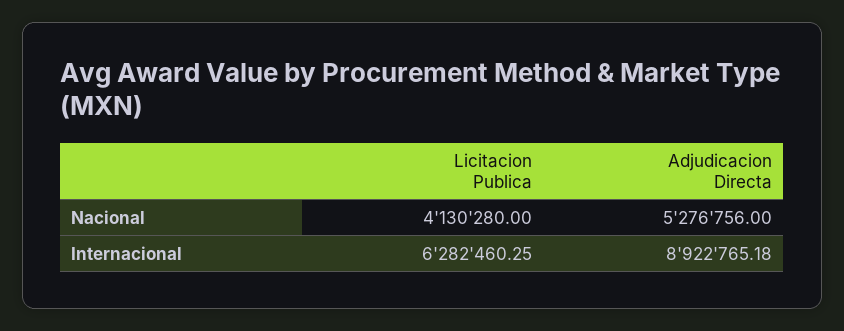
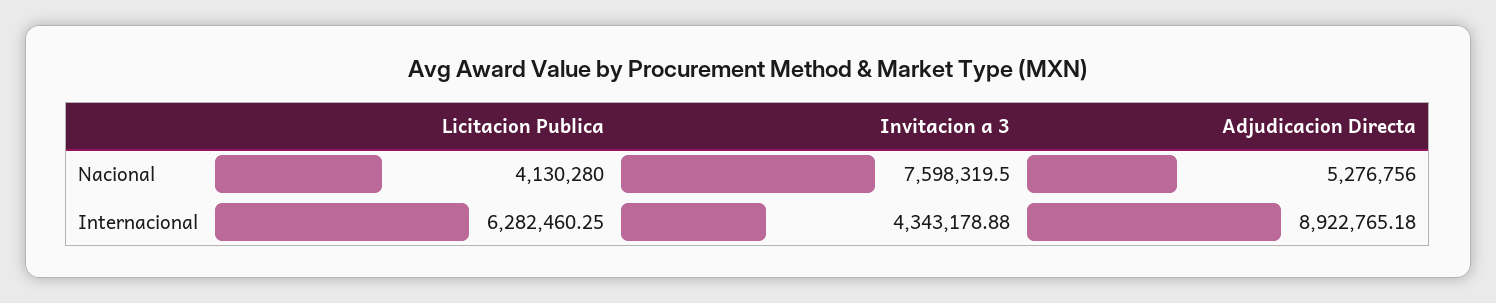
  {
    "Licitacion Publica": {
      "Nacional": 4130280,
      "Internacional": 6282460.25
    },
    "Adjudicacion Directa": {
      "Nacional": 5276756,
      "Internacional": 8922765.18
-   }
+   },
+   "Invitacion a 3": {
+     "Nacional": 7598319.5,
+     "Internacional": 4343178.88
+   }
  }

